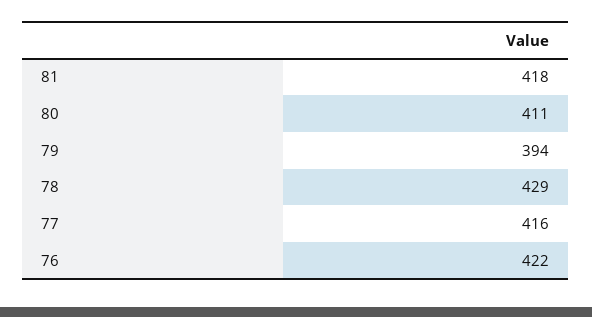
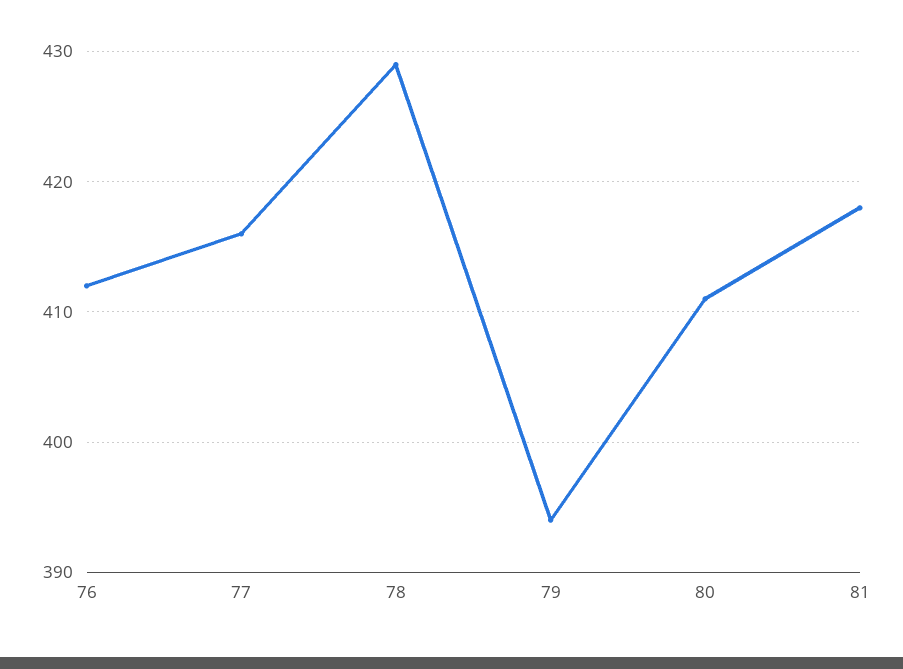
  {
    "81": 418,
    "80": 411,
    "79": 394,
    "78": 429,
    "77": 416,
-   "76": 422
+   "76": 412
  }

